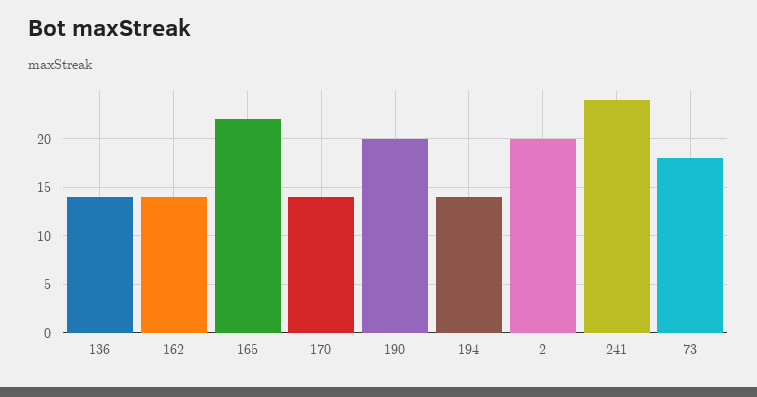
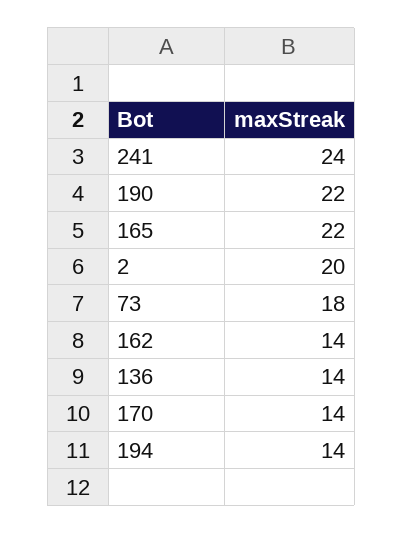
  {
    "136": 14,
    "162": 14,
    "165": 22,
    "170": 14,
-   "190": 20,
+   "190": 22,
    "194": 14,
    "2": 20,
    "241": 24,
    "73": 18
  }

